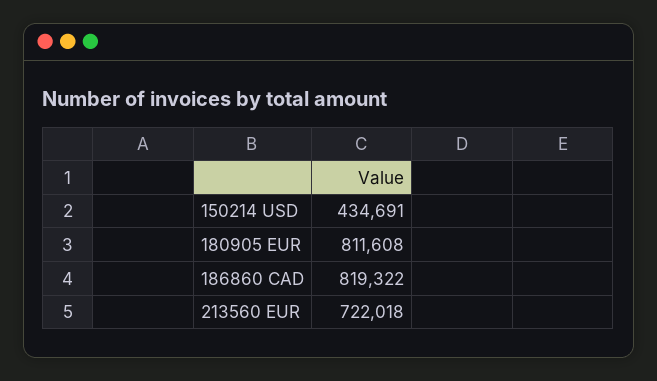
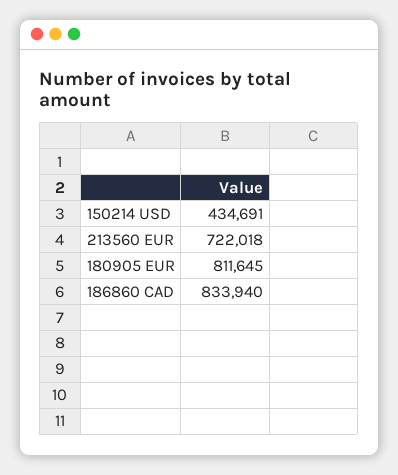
  {
    "150214 USD": 434691,
-   "180905 EUR": 811608,
+   "180905 EUR": 811645,
-   "186860 CAD": 819322,
+   "186860 CAD": 833940,
    "213560 EUR": 722018
  }

